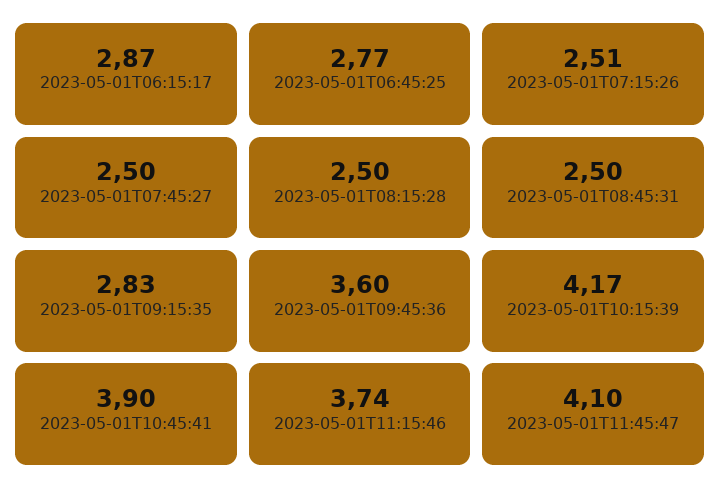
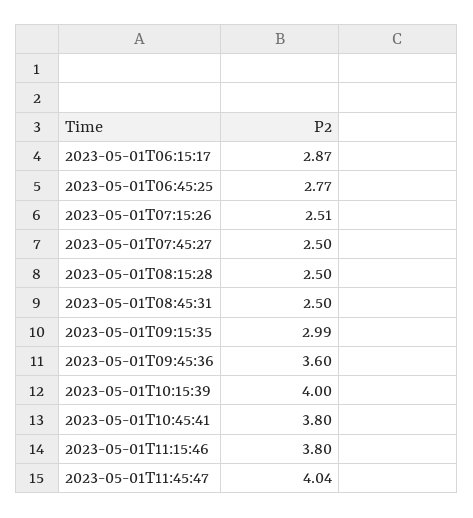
  {
    "2023-05-01T06:15:17": 2.87,
    "2023-05-01T06:45:25": 2.77,
    "2023-05-01T07:15:26": 2.51,
    "2023-05-01T07:45:27": 2.5,
    "2023-05-01T08:15:28": 2.5,
    "2023-05-01T08:45:31": 2.5,
-   "2023-05-01T09:15:35": 2.83,
+   "2023-05-01T09:15:35": 2.99,
    "2023-05-01T09:45:36": 3.6,
-   "2023-05-01T10:15:39": 4.17,
+   "2023-05-01T10:15:39": 4,
-   "2023-05-01T10:45:41": 3.9,
+   "2023-05-01T10:45:41": 3.8,
-   "2023-05-01T11:15:46": 3.74,
+   "2023-05-01T11:15:46": 3.8,
-   "2023-05-01T11:45:47": 4.1
+   "2023-05-01T11:45:47": 4.04
  }

